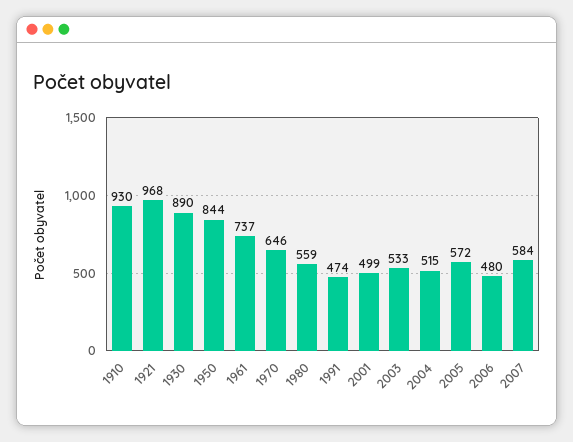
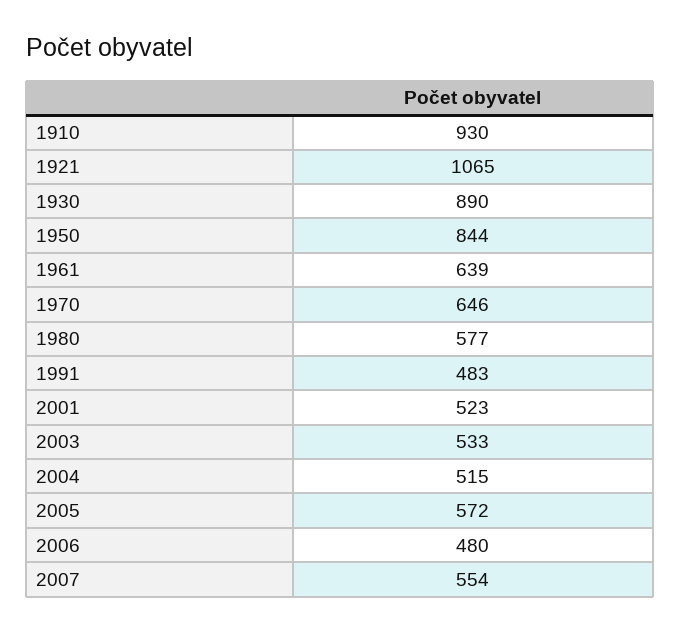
  {
    "1910": 930,
-   "1921": 968,
+   "1921": 1065,
    "1930": 890,
    "1950": 844,
-   "1961": 737,
+   "1961": 639,
    "1970": 646,
-   "1980": 559,
+   "1980": 577,
-   "1991": 474,
+   "1991": 483,
-   "2001": 499,
+   "2001": 523,
    "2003": 533,
    "2004": 515,
    "2005": 572,
    "2006": 480,
-   "2007": 584
+   "2007": 554
  }

